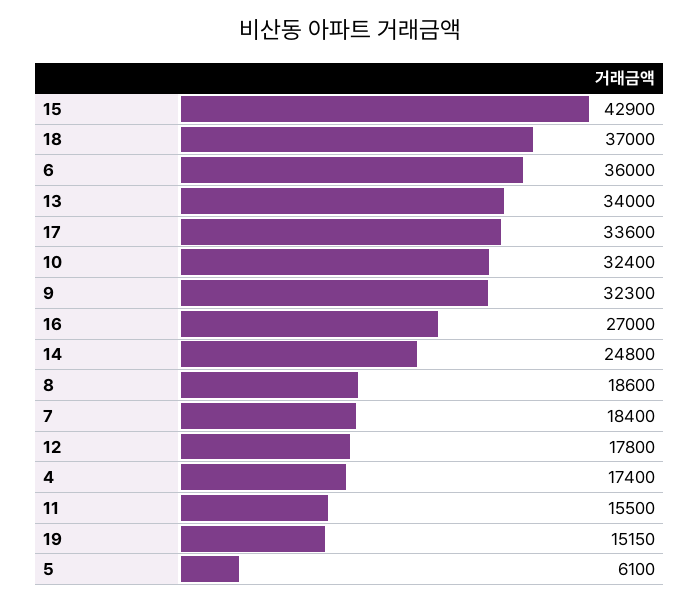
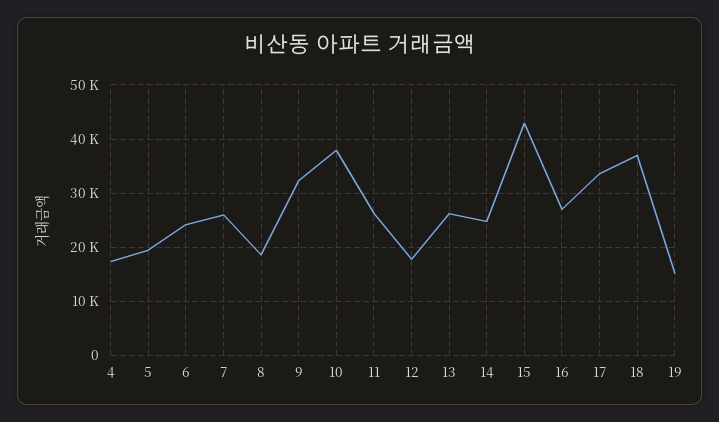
  {
    "15": 42900,
    "18": 37000,
-   "6": 36000,
+   "6": 24000,
-   "13": 34000,
+   "13": 26000,
    "17": 33600,
-   "10": 32400,
+   "10": 38000,
    "9": 32300,
    "16": 27000,
    "14": 24800,
    "8": 18600,
-   "7": 18400,
+   "7": 26000,
    "12": 17800,
    "4": 17400,
-   "11": 15500,
+   "11": 26000,
    "19": 15150,
-   "5": 6100
+   "5": 20000
  }

